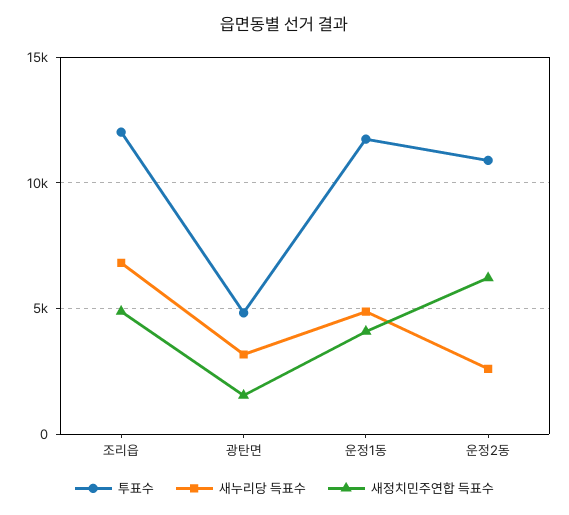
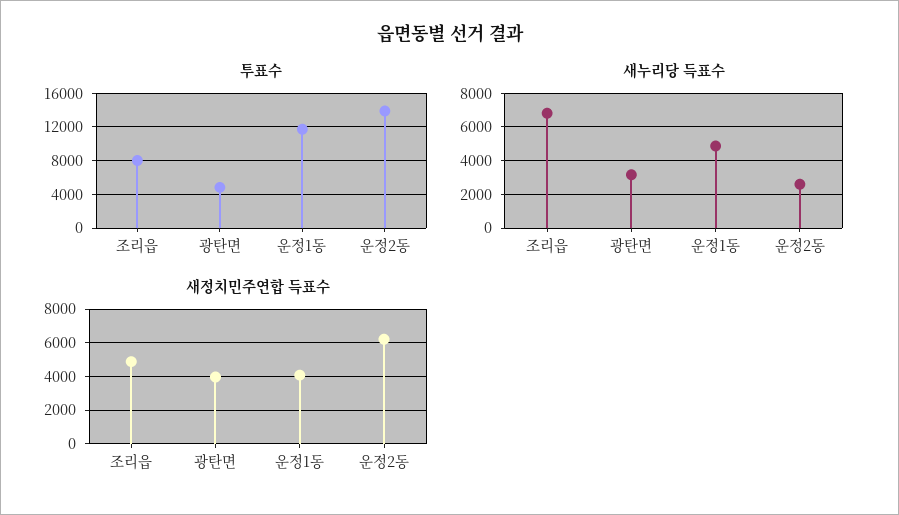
  {
    "투표수": {
-     "조리읍": 12000,
+     "조리읍": 8000,
      "광탄면": 5000,
      "운정1동": 11500,
-     "운정2동": 11000
+     "운정2동": 14000
    },
    "새누리당 득표수": {
      "조리읍": 7000,
      "광탄면": 3000,
      "운정1동": 5000,
      "운정2동": 2500
    },
    "새정치민주연합 득표수": {
      "조리읍": 5000,
-     "광탄면": 1500,
+     "광탄면": 4000,
      "운정1동": 4000,
      "운정2동": 6000
    }
  }

